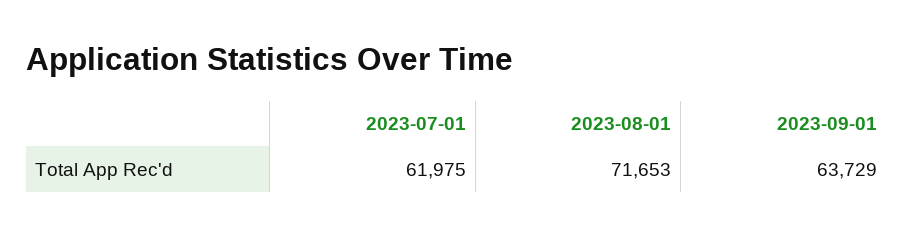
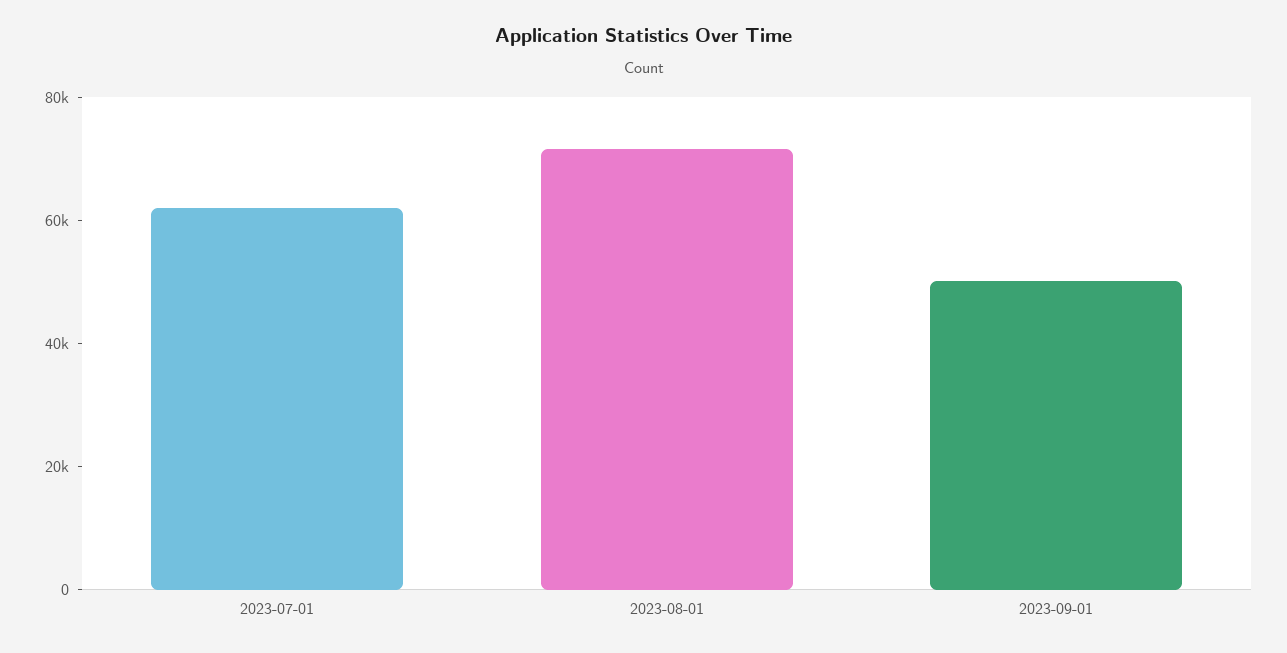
  {
    "2023-07-01": 61975,
    "2023-08-01": 71653,
-   "2023-09-01": 63729
+   "2023-09-01": 50000
  }

